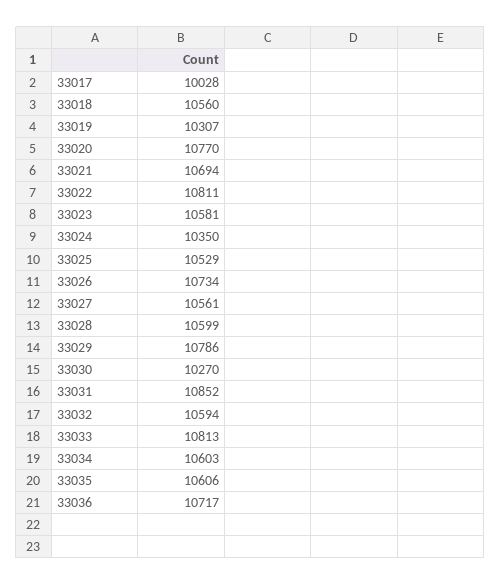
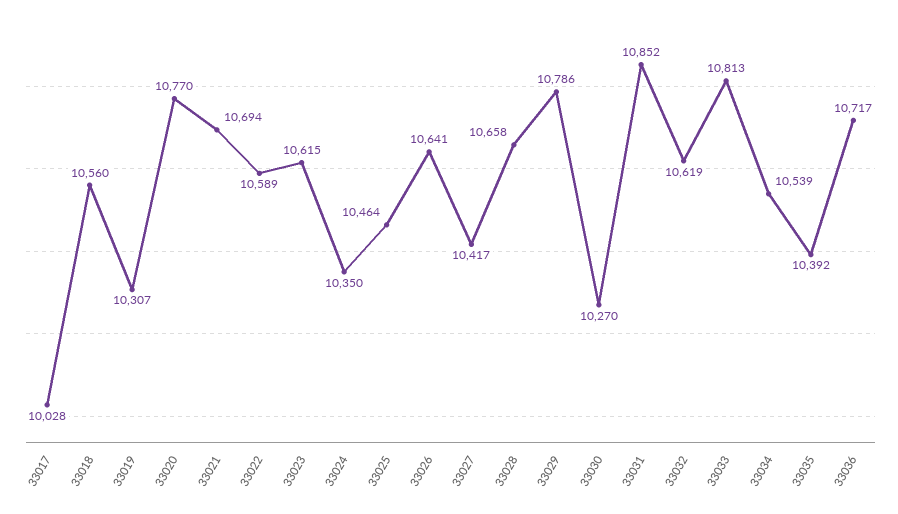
  {
    "33017": 10028,
    "33018": 10560,
    "33019": 10307,
    "33020": 10770,
    "33021": 10694,
-   "33022": 10811,
+   "33022": 10589,
-   "33023": 10581,
+   "33023": 10615,
    "33024": 10350,
-   "33025": 10529,
+   "33025": 10464,
-   "33026": 10734,
+   "33026": 10641,
-   "33027": 10561,
+   "33027": 10417,
-   "33028": 10599,
+   "33028": 10658,
    "33029": 10786,
    "33030": 10270,
    "33031": 10852,
-   "33032": 10594,
+   "33032": 10619,
    "33033": 10813,
-   "33034": 10603,
+   "33034": 10539,
-   "33035": 10606,
+   "33035": 10392,
    "33036": 10717
  }

